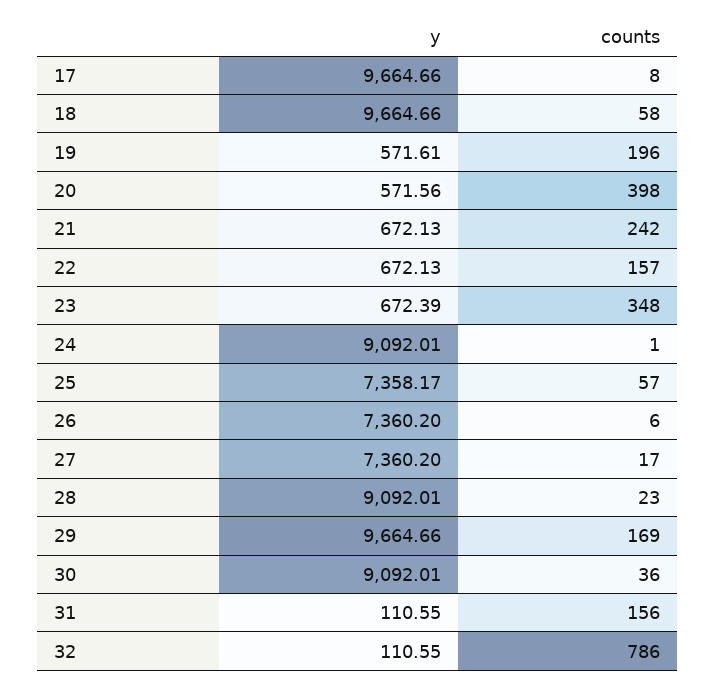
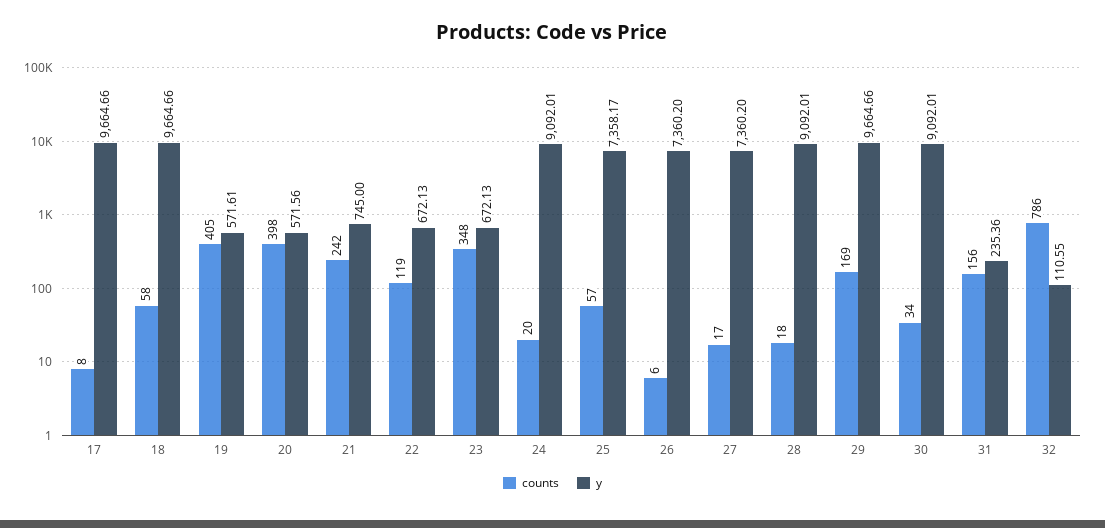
  {
    "y": {
      "17": 9664.66,
      "18": 9664.66,
      "19": 571.61,
      "20": 571.56,
-     "21": 672.13,
+     "21": 745,
      "22": 672.13,
-     "23": 672.39,
+     "23": 672.13,
      "24": 9092.01,
      "25": 7358.17,
      "26": 7360.2,
      "27": 7360.2,
      "28": 9092.01,
      "29": 9664.66,
      "30": 9092.01,
-     "31": 110.55,
+     "31": 235.36,
      "32": 110.55
    },
    "counts": {
      "17": 8,
      "18": 58,
-     "19": 196,
+     "19": 405,
      "20": 398,
      "21": 242,
-     "22": 157,
+     "22": 119,
      "23": 348,
-     "24": 1,
+     "24": 20,
      "25": 57,
      "26": 6,
      "27": 17,
-     "28": 23,
+     "28": 18,
      "29": 169,
-     "30": 36,
+     "30": 34,
      "31": 156,
      "32": 786
    }
  }

